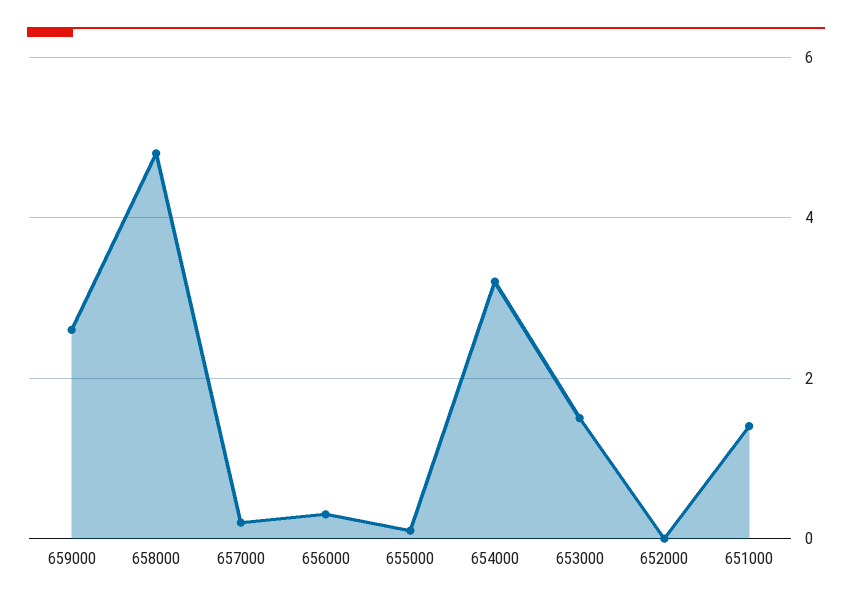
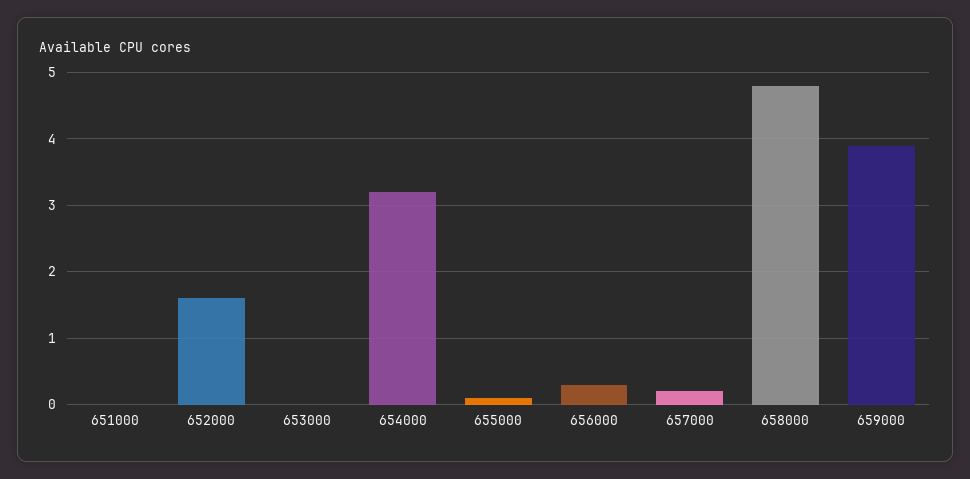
  {
-   "659000": 2.5,
+   "659000": 3.9,
    "658000": 4.8,
    "657000": 0.2,
    "656000": 0.3,
    "655000": 0.1,
    "654000": 3.2,
-   "653000": 1.5,
+   "653000": 0,
-   "652000": 0,
+   "652000": 1.6,
-   "651000": 1.5
+   "651000": 0
  }

